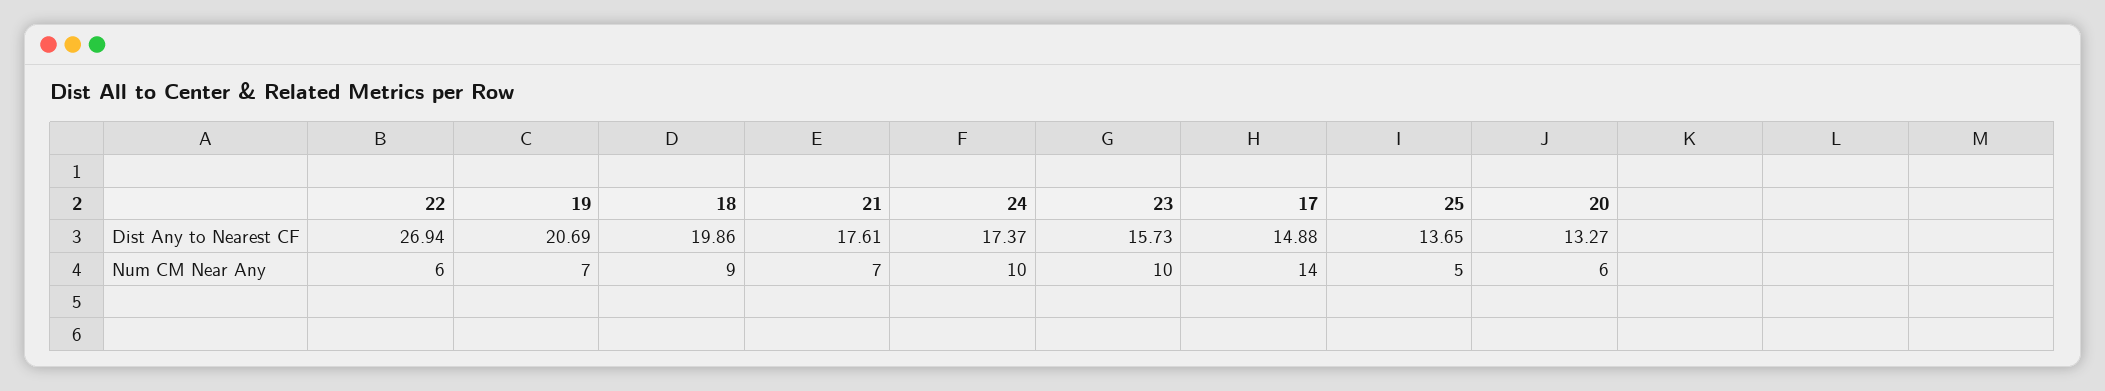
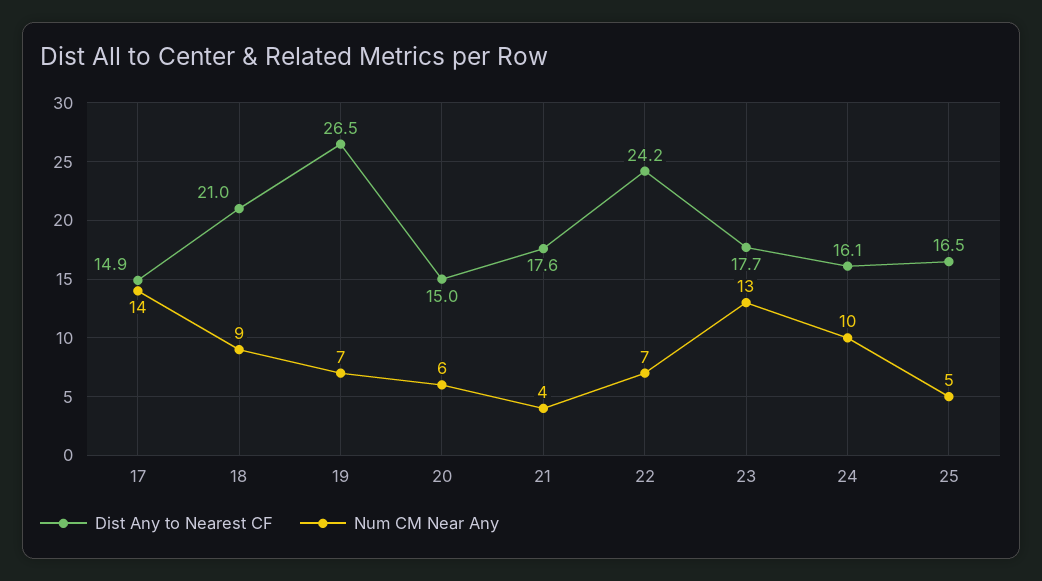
  {
    "Dist Any to Nearest CF": {
-     "22": 26.94,
+     "22": 24.2,
-     "19": 20.69,
+     "19": 26.5,
-     "18": 19.86,
+     "18": 21,
      "21": 17.61,
-     "24": 17.37,
+     "24": 16.1,
-     "23": 15.73,
+     "23": 17.7,
      "17": 14.88,
-     "25": 13.65,
+     "25": 16.5,
-     "20": 13.27
+     "20": 15
    },
    "Num CM Near Any": {
-     "22": 6,
+     "22": 7,
      "19": 7,
      "18": 9,
-     "21": 7,
+     "21": 4,
      "24": 10,
-     "23": 10,
+     "23": 13,
      "17": 14,
      "25": 5,
      "20": 6
    }
  }

